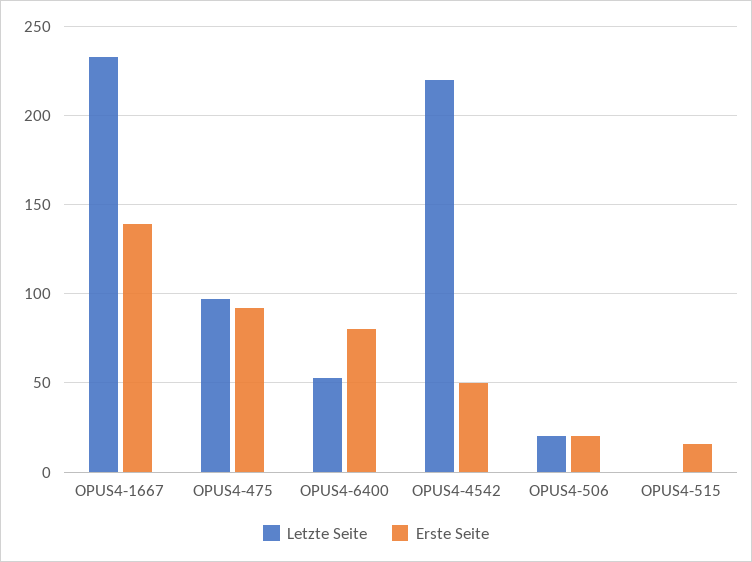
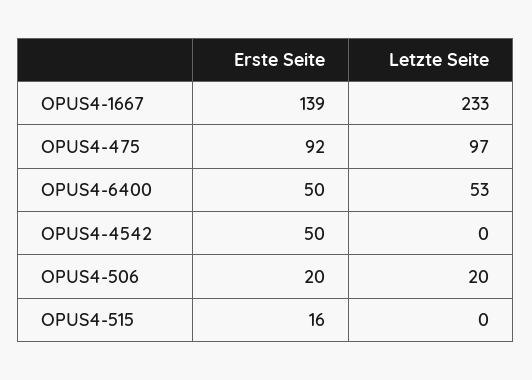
  {
    "Letzte Seite": {
      "OPUS4-1667": 233,
      "OPUS4-475": 97,
      "OPUS4-6400": 53,
-     "OPUS4-4542": 220,
+     "OPUS4-4542": 0,
      "OPUS4-506": 20,
      "OPUS4-515": 0
    },
    "Erste Seite": {
      "OPUS4-1667": 139,
      "OPUS4-475": 92,
-     "OPUS4-6400": 80,
+     "OPUS4-6400": 50,
      "OPUS4-4542": 50,
      "OPUS4-506": 20,
      "OPUS4-515": 16
    }
  }

